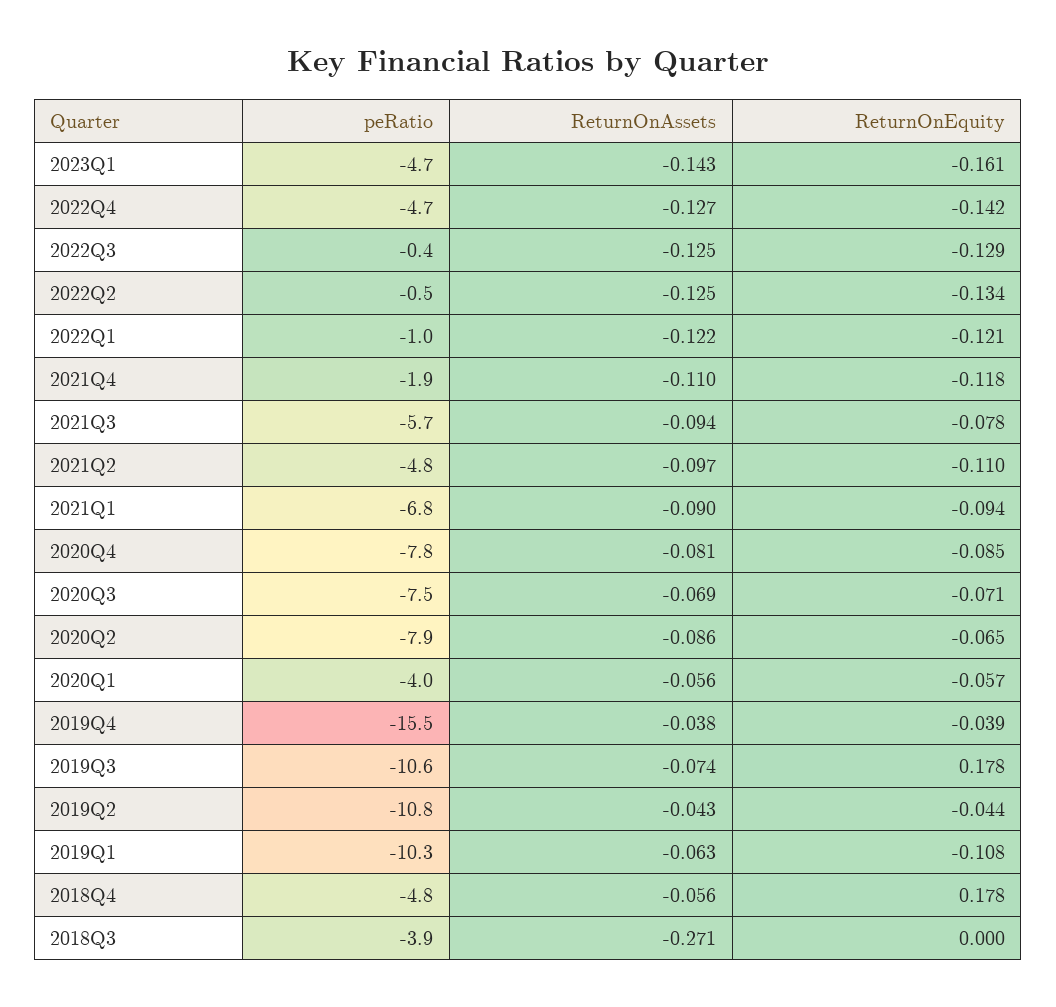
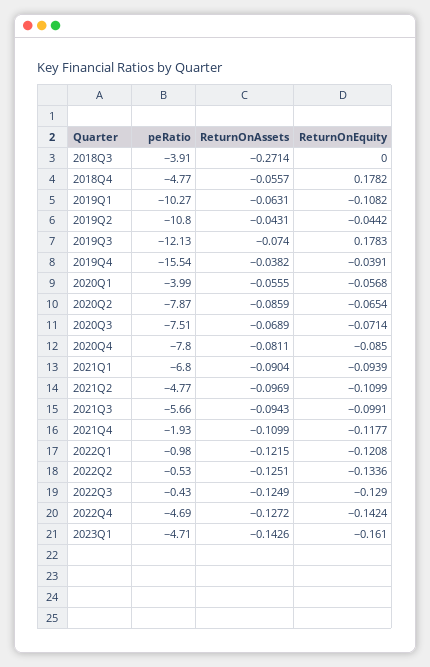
  {
    "peRatio": {
      "2023Q1": -4.71,
      "2022Q4": -4.69,
      "2022Q3": -0.43,
      "2022Q2": -0.53,
      "2022Q1": -0.98,
      "2021Q4": -1.93,
      "2021Q3": -5.66,
      "2021Q2": -4.77,
      "2021Q1": -6.8,
      "2020Q4": -7.8,
      "2020Q3": -7.51,
      "2020Q2": -7.87,
      "2020Q1": -3.99,
      "2019Q4": -15.54,
-     "2019Q3": -10.6,
+     "2019Q3": -12.13,
      "2019Q2": -10.8,
      "2019Q1": -10.27,
      "2018Q4": -4.77,
      "2018Q3": -3.91
    },
    "ReturnOnAssets": {
      "2023Q1": -0.1426,
      "2022Q4": -0.1272,
      "2022Q3": -0.1249,
      "2022Q2": -0.1251,
      "2022Q1": -0.1215,
      "2021Q4": -0.1099,
      "2021Q3": -0.0943,
      "2021Q2": -0.0969,
      "2021Q1": -0.0904,
      "2020Q4": -0.0811,
      "2020Q3": -0.0689,
      "2020Q2": -0.0859,
      "2020Q1": -0.0555,
      "2019Q4": -0.0382,
      "2019Q3": -0.074,
      "2019Q2": -0.0431,
      "2019Q1": -0.0631,
      "2018Q4": -0.0557,
      "2018Q3": -0.2714
    },
    "ReturnOnEquity": {
      "2023Q1": -0.161,
      "2022Q4": -0.1424,
      "2022Q3": -0.129,
      "2022Q2": -0.1336,
      "2022Q1": -0.1208,
      "2021Q4": -0.1177,
-     "2021Q3": -0.078,
+     "2021Q3": -0.0991,
      "2021Q2": -0.1099,
      "2021Q1": -0.0939,
      "2020Q4": -0.085,
      "2020Q3": -0.0714,
      "2020Q2": -0.0654,
      "2020Q1": -0.0568,
      "2019Q4": -0.0391,
      "2019Q3": 0.1783,
      "2019Q2": -0.0442,
      "2019Q1": -0.1082,
      "2018Q4": 0.1782,
      "2018Q3": 0
    }
  }

